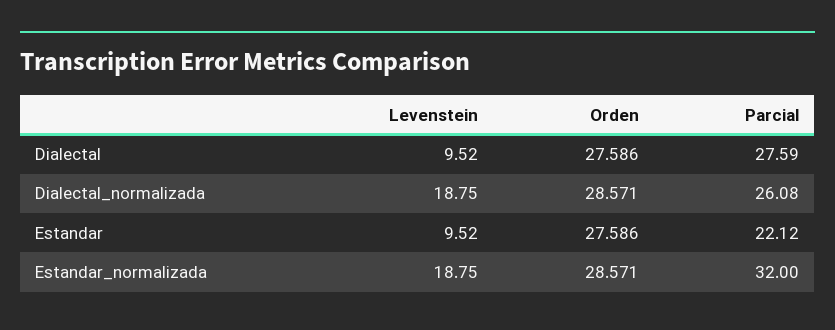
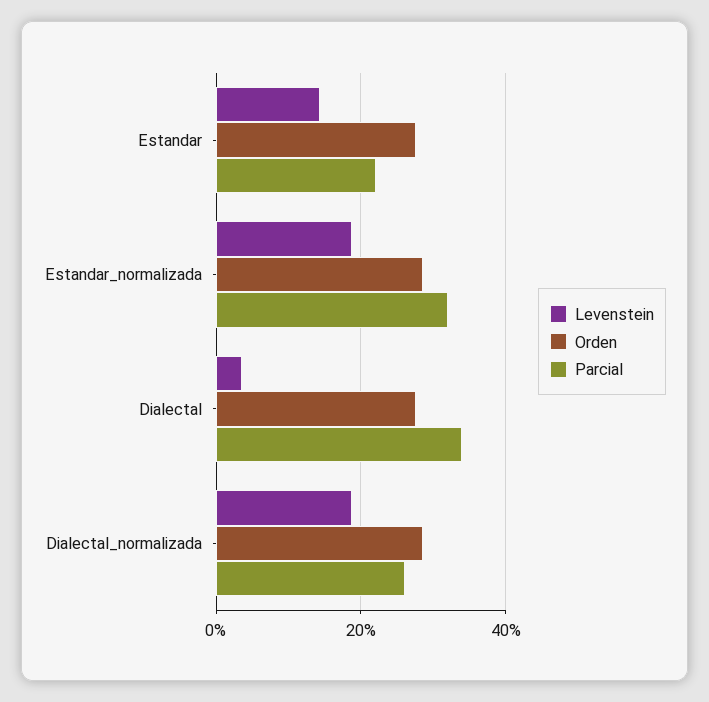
  {
    "Levenstein": {
-     "Dialectal": 9.52,
+     "Dialectal": 4,
      "Dialectal_normalizada": 18.75,
-     "Estandar": 9.52,
+     "Estandar": 14,
      "Estandar_normalizada": 18.75
    },
    "Orden": {
      "Dialectal": 27.586,
      "Dialectal_normalizada": 28.571,
      "Estandar": 27.586,
      "Estandar_normalizada": 28.571
    },
    "Parcial": {
-     "Dialectal": 27.59,
+     "Dialectal": 34,
      "Dialectal_normalizada": 26.08,
      "Estandar": 22.12,
      "Estandar_normalizada": 32
    }
  }

